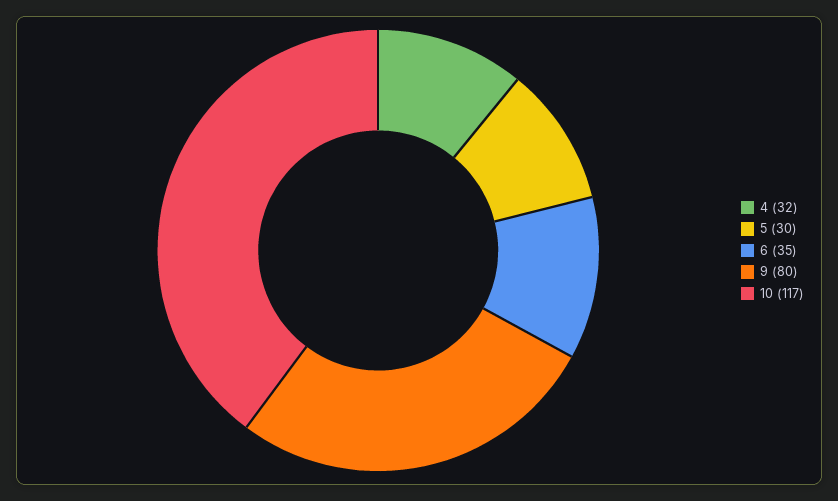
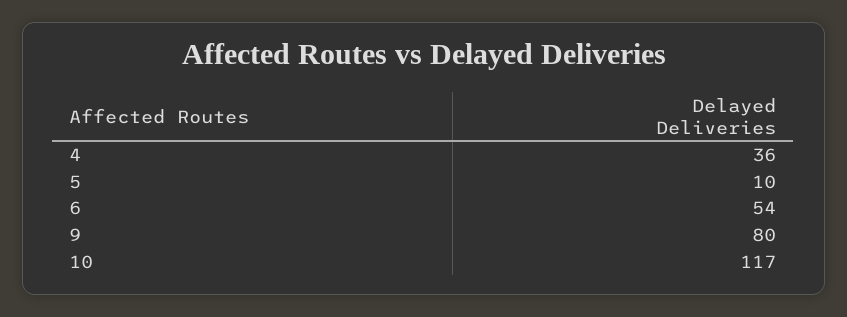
  {
-   "4": 32,
+   "4": 36,
-   "5": 30,
+   "5": 10,
-   "6": 35,
+   "6": 54,
    "9": 80,
    "10": 117
  }

